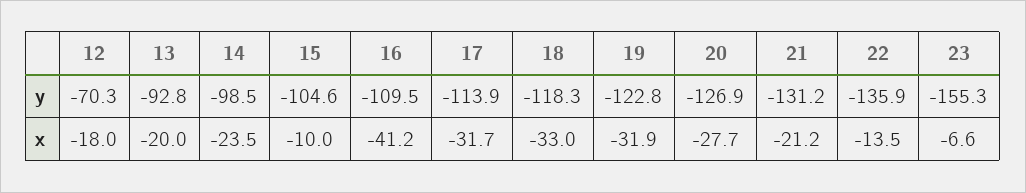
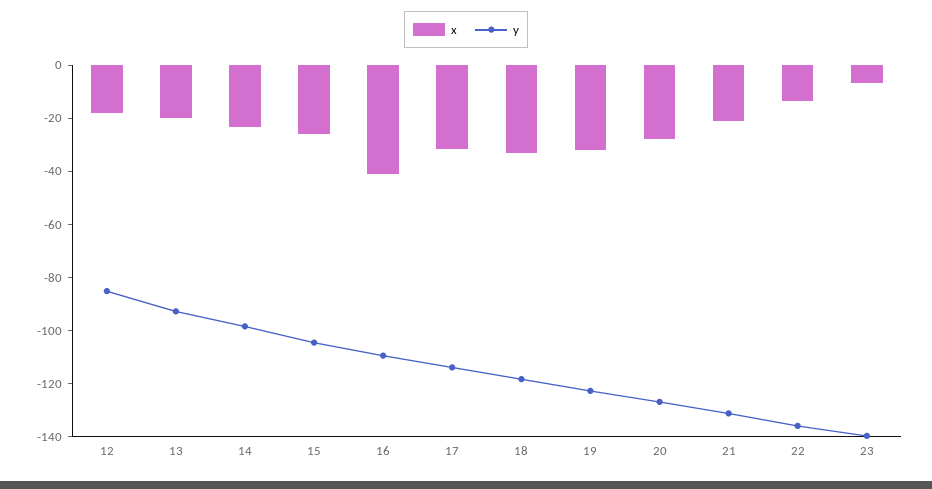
  {
    "y": {
-     "12": -70.3,
+     "12": -85,
      "13": -92.8,
      "14": -98.5,
      "15": -104.6,
      "16": -109.5,
      "17": -113.9,
      "18": -118.3,
      "19": -122.8,
      "20": -126.9,
      "21": -131.2,
      "22": -135.9,
-     "23": -155.3
+     "23": -140
    },
    "x": {
      "12": -18,
      "13": -20,
      "14": -23.5,
-     "15": -10,
+     "15": -25,
      "16": -41.2,
      "17": -31.7,
      "18": -33,
      "19": -31.9,
      "20": -27.7,
      "21": -21.2,
      "22": -13.5,
      "23": -6.6
    }
  }

